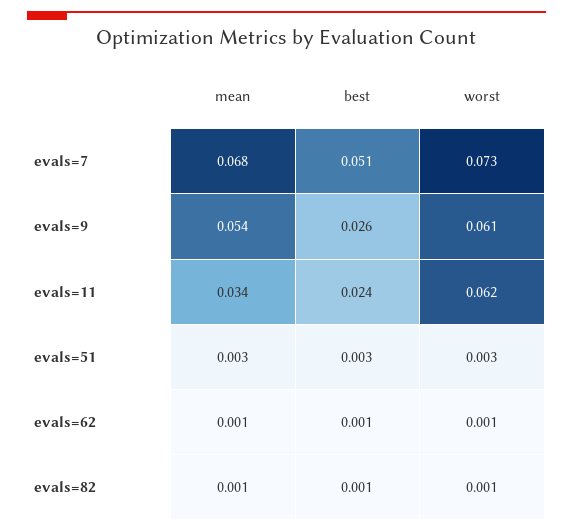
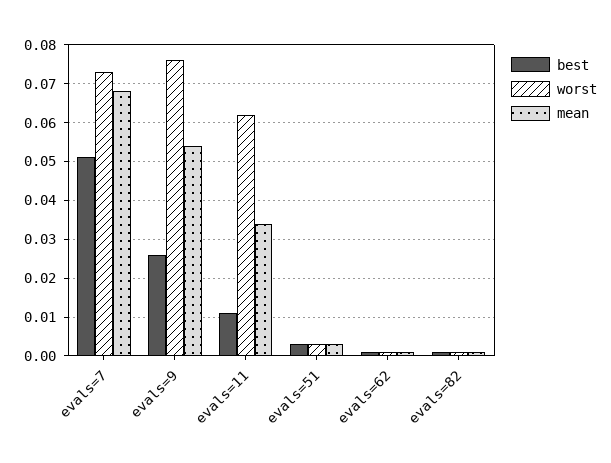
  {
    "mean": {
      "evals=7": 0.068,
      "evals=9": 0.054,
      "evals=11": 0.034,
      "evals=51": 0.003,
      "evals=62": 0.001,
      "evals=82": 0.001
    },
    "best": {
      "evals=7": 0.051,
      "evals=9": 0.026,
-     "evals=11": 0.024,
+     "evals=11": 0.01,
      "evals=51": 0.003,
      "evals=62": 0.001,
      "evals=82": 0.001
    },
    "worst": {
      "evals=7": 0.073,
-     "evals=9": 0.061,
+     "evals=9": 0.075,
      "evals=11": 0.062,
      "evals=51": 0.003,
      "evals=62": 0.001,
      "evals=82": 0.001
    }
  }

